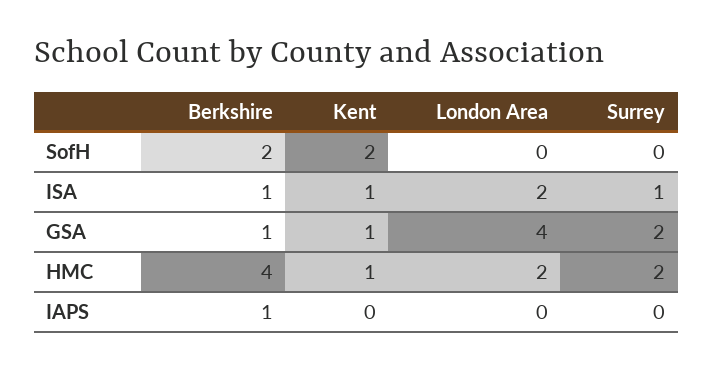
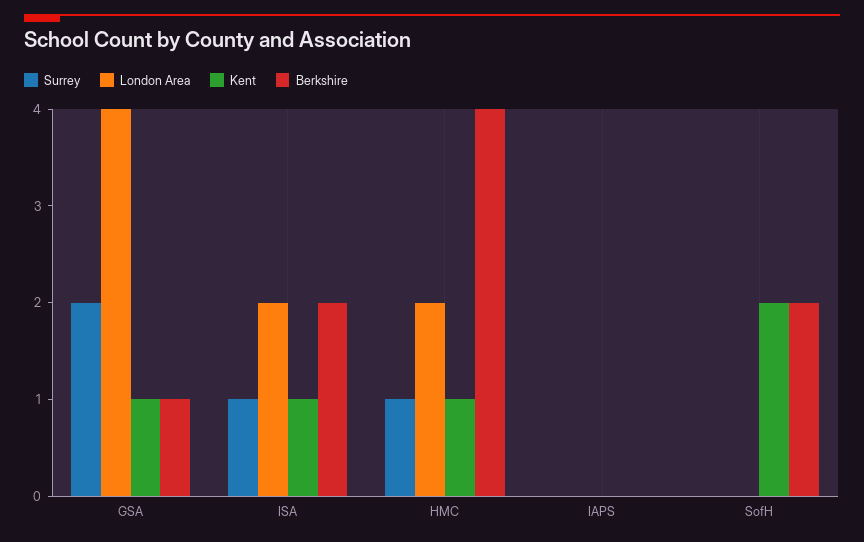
  {
    "Berkshire": {
      "SofH": 2,
-     "ISA": 1,
+     "ISA": 2,
      "GSA": 1,
      "HMC": 4,
-     "IAPS": 1
+     "IAPS": 0
    },
    "Kent": {
      "SofH": 2,
      "ISA": 1,
      "GSA": 1,
      "HMC": 1,
      "IAPS": 0
    },
    "London Area": {
      "SofH": 0,
      "ISA": 2,
      "GSA": 4,
      "HMC": 2,
      "IAPS": 0
    },
    "Surrey": {
      "SofH": 0,
      "ISA": 1,
      "GSA": 2,
-     "HMC": 2,
+     "HMC": 1,
      "IAPS": 0
    }
  }

